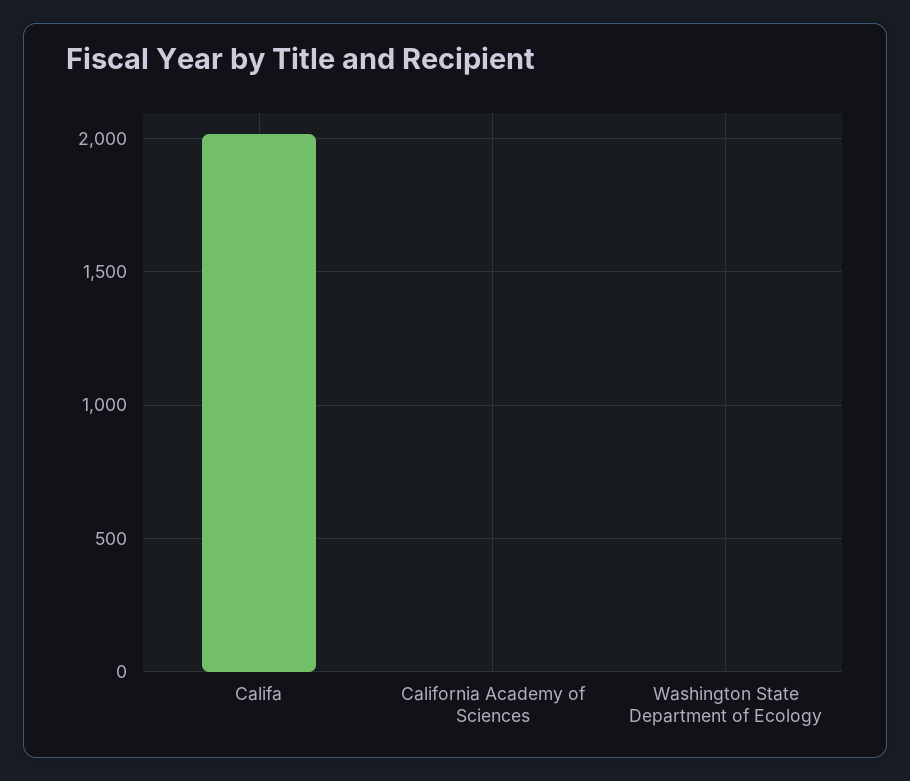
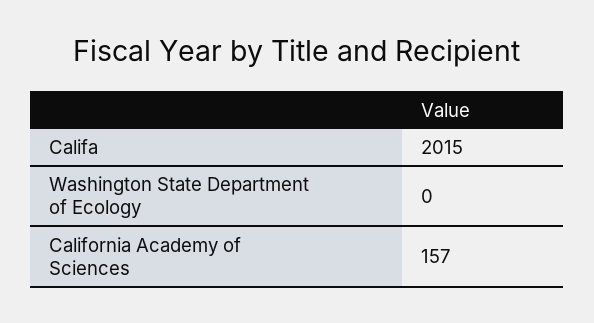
  {
    "Califa": 2015,
-   "California Academy of Sciences": 0,
+   "California Academy of Sciences": 157,
    "Washington State Department of Ecology": 0
  }

